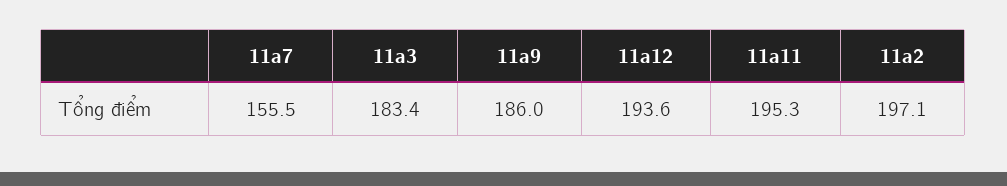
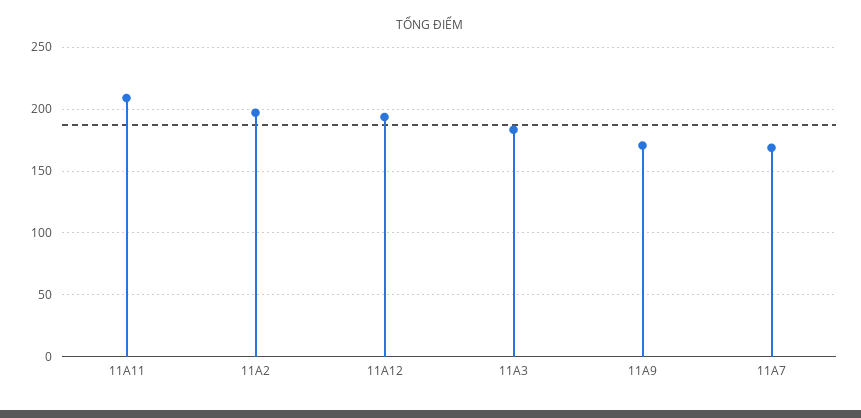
  {
-   "11a7": 155.5,
+   "11a7": 170,
    "11a3": 183.4,
-   "11a9": 186,
+   "11a9": 170,
    "11a12": 193.6,
-   "11a11": 195.3,
+   "11a11": 210,
    "11a2": 197.1
  }

